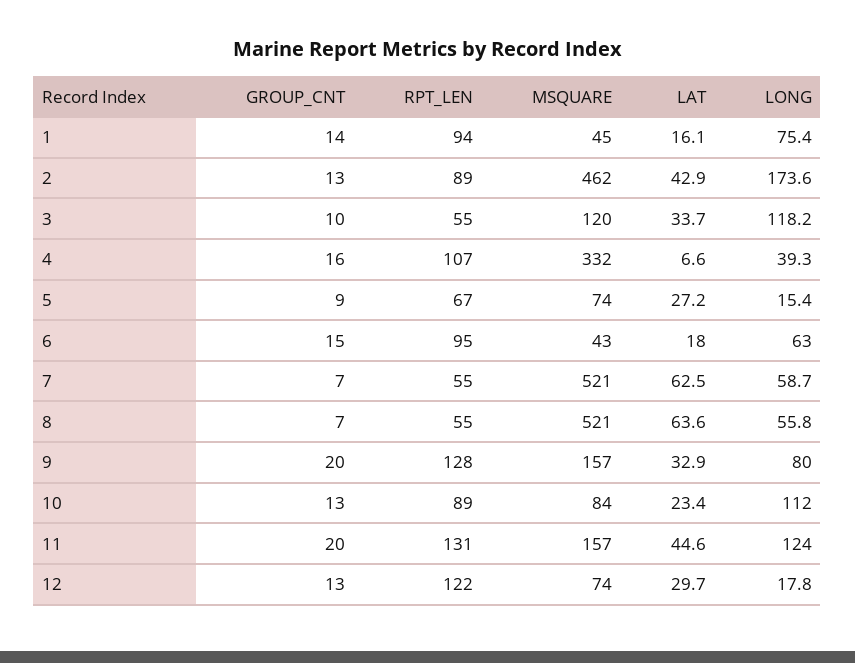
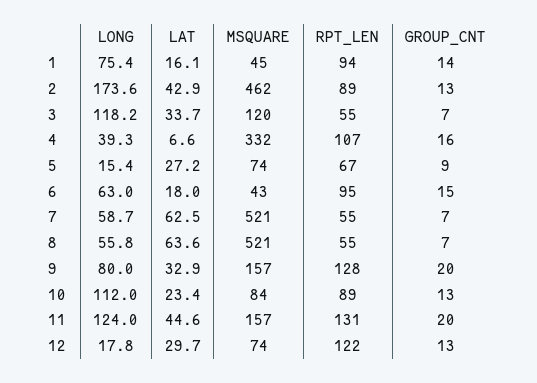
  {
    "GROUP_CNT": {
      "1": 14,
      "2": 13,
-     "3": 10,
+     "3": 7,
      "4": 16,
      "5": 9,
      "6": 15,
      "7": 7,
      "8": 7,
      "9": 20,
      "10": 13,
      "11": 20,
      "12": 13
    },
    "RPT_LEN": {
      "1": 94,
      "2": 89,
      "3": 55,
      "4": 107,
      "5": 67,
      "6": 95,
      "7": 55,
      "8": 55,
      "9": 128,
      "10": 89,
      "11": 131,
      "12": 122
    },
    "MSQUARE": {
      "1": 45,
      "2": 462,
      "3": 120,
      "4": 332,
      "5": 74,
      "6": 43,
      "7": 521,
      "8": 521,
      "9": 157,
      "10": 84,
      "11": 157,
      "12": 74
    },
    "LAT": {
      "1": 16.1,
      "2": 42.9,
      "3": 33.7,
      "4": 6.6,
      "5": 27.2,
      "6": 18,
      "7": 62.5,
      "8": 63.6,
      "9": 32.9,
      "10": 23.4,
      "11": 44.6,
      "12": 29.7
    },
    "LONG": {
      "1": 75.4,
      "2": 173.6,
      "3": 118.2,
      "4": 39.3,
      "5": 15.4,
      "6": 63,
      "7": 58.7,
      "8": 55.8,
      "9": 80,
      "10": 112,
      "11": 124,
      "12": 17.8
    }
  }

